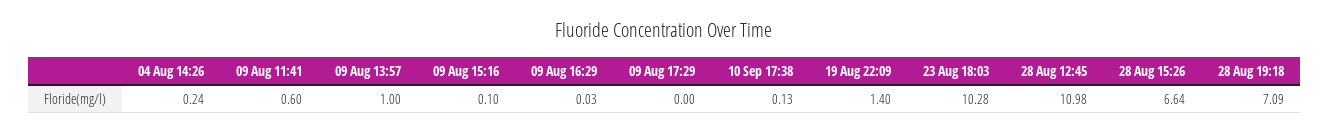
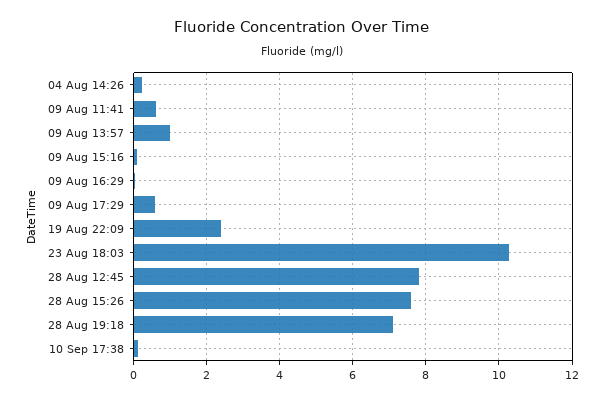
  {
    "04 Aug 14:26": 0.24,
    "09 Aug 11:41": 0.6,
    "09 Aug 13:57": 1,
    "09 Aug 15:16": 0.1,
    "09 Aug 16:29": 0.03,
-   "09 Aug 17:29": 0,
+   "09 Aug 17:29": 0.6,
    "10 Sep 17:38": 0.13,
-   "19 Aug 22:09": 1.4,
+   "19 Aug 22:09": 2.4,
    "23 Aug 18:03": 10.28,
-   "28 Aug 12:45": 10.98,
+   "28 Aug 12:45": 7.8,
-   "28 Aug 15:26": 6.64,
+   "28 Aug 15:26": 7.6,
    "28 Aug 19:18": 7.09
  }

